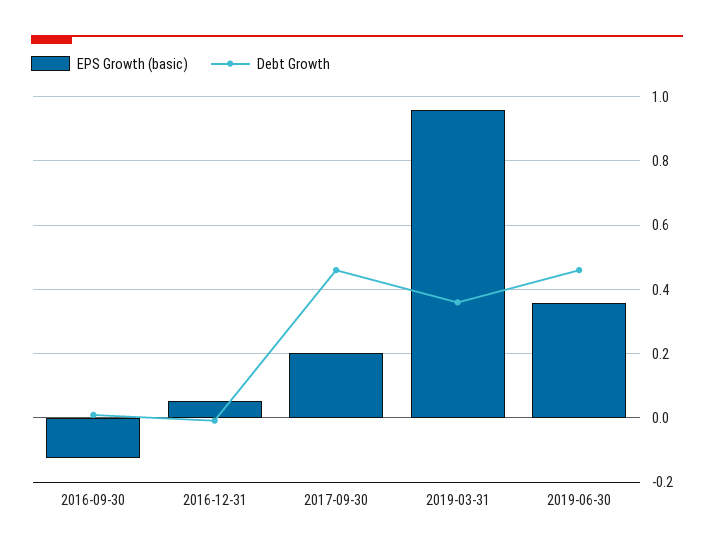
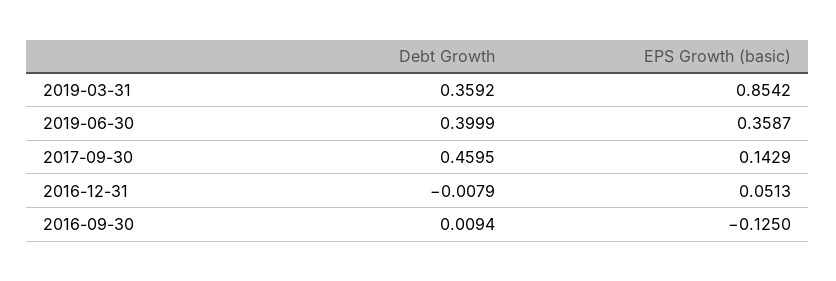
  {
    "EPS Growth (basic)": {
      "2016-09-30": -0.125,
      "2016-12-31": 0.0513,
-     "2017-09-30": 0.2,
+     "2017-09-30": 0.1429,
-     "2019-03-31": 0.96,
+     "2019-03-31": 0.8542,
      "2019-06-30": 0.3587
    },
    "Debt Growth": {
      "2016-09-30": 0.0094,
      "2016-12-31": -0.0079,
      "2017-09-30": 0.4595,
      "2019-03-31": 0.3592,
-     "2019-06-30": 0.46
+     "2019-06-30": 0.3999
    }
  }

